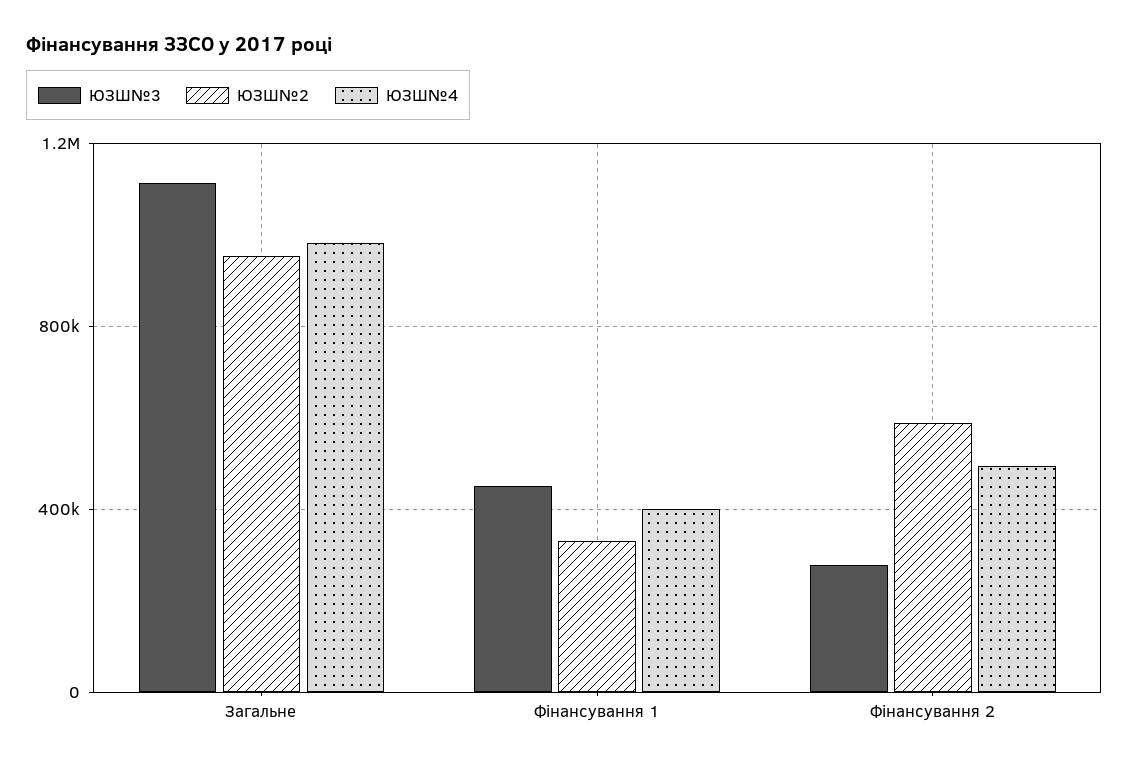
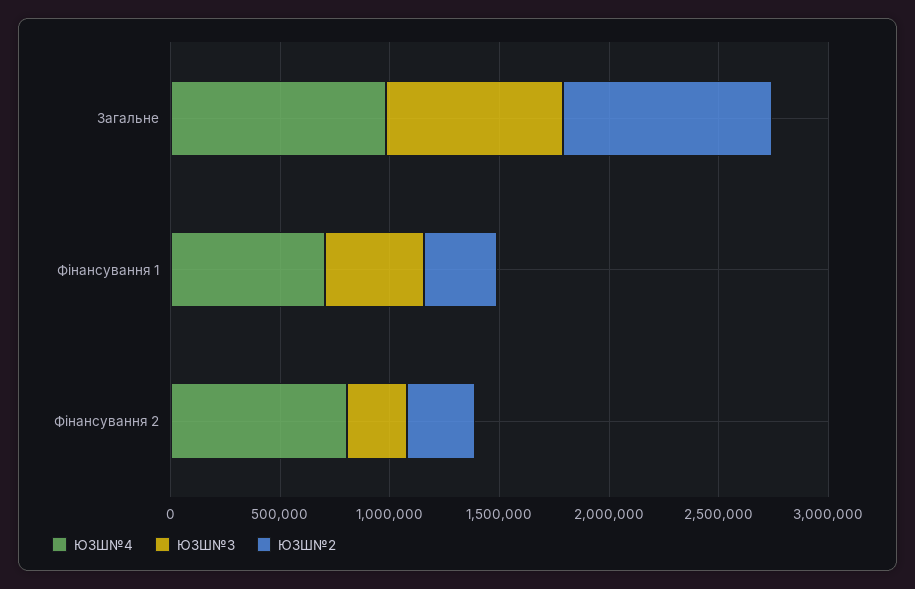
  {
    "ЮЗШ№3": {
-     "Загальне": 1100000,
+     "Загальне": 800000,
      "Фінансування 1": 450000,
      "Фінансування 2": 300000
    },
    "ЮЗШ№2": {
      "Загальне": 950000,
      "Фінансування 1": 350000,
-     "Фінансування 2": 600000
+     "Фінансування 2": 300000
    },
    "ЮЗШ№4": {
      "Загальне": 1000000,
-     "Фінансування 1": 400000,
+     "Фінансування 1": 700000,
-     "Фінансування 2": 500000
+     "Фінансування 2": 800000
    }
  }

